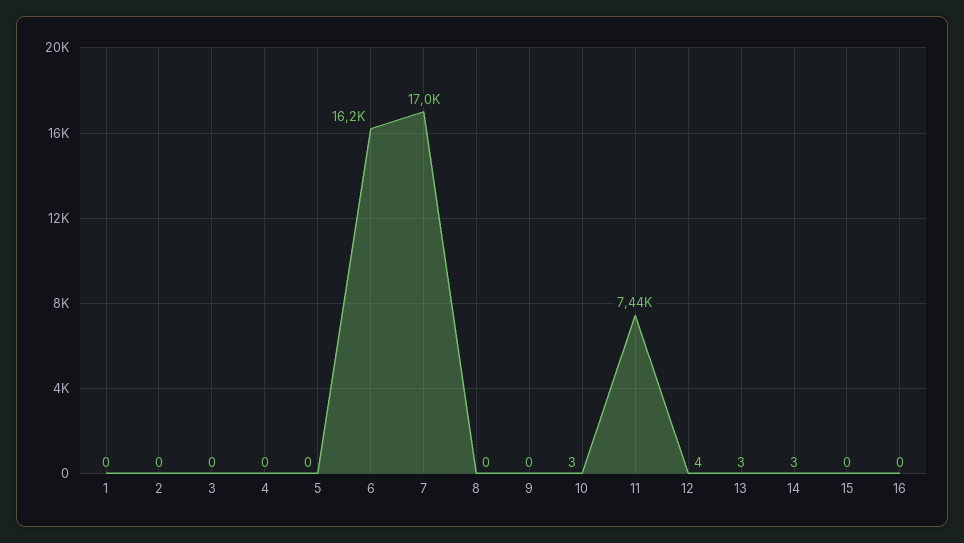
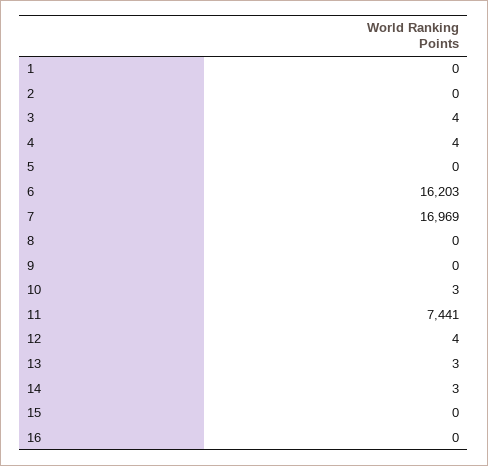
  {
    "1": 0,
    "2": 0,
-   "3": 0,
+   "3": 4,
-   "4": 0,
+   "4": 4,
    "5": 0,
    "6": 16203,
    "7": 16969,
    "8": 0,
    "9": 0,
    "10": 3,
    "11": 7441,
    "12": 4,
    "13": 3,
    "14": 3,
    "15": 0,
    "16": 0
  }

